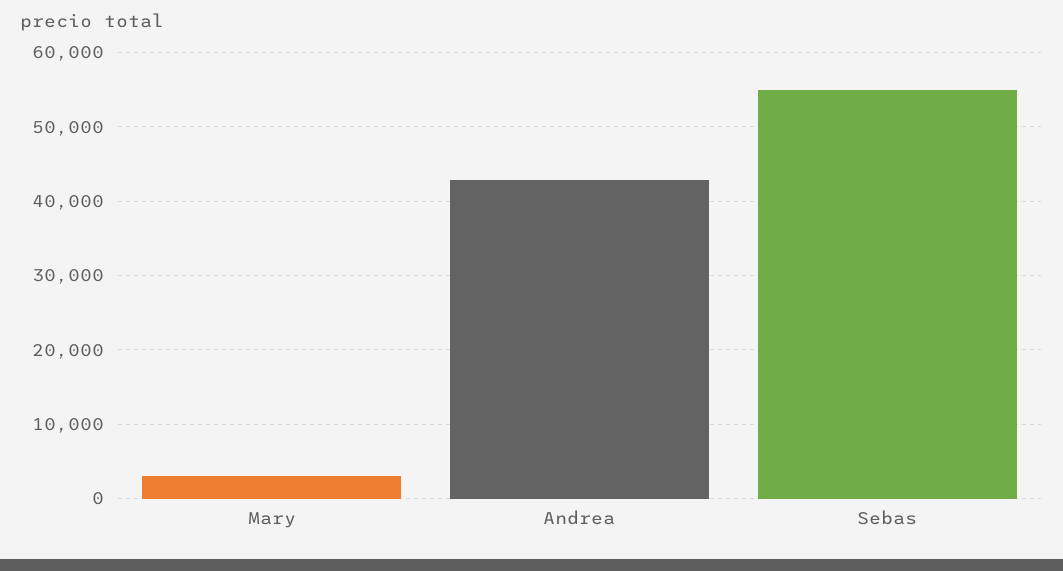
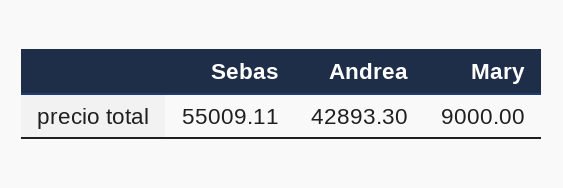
  {
-   "Mary": 3000,
+   "Mary": 9000,
    "Andrea": 42893.3,
    "Sebas": 55009.11
  }

